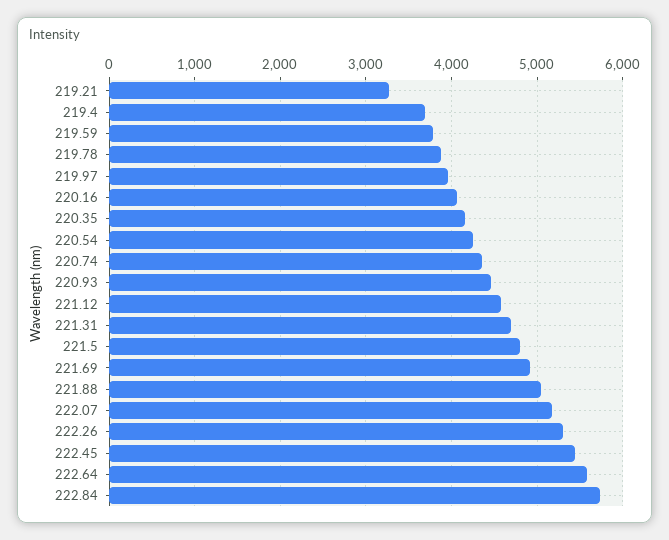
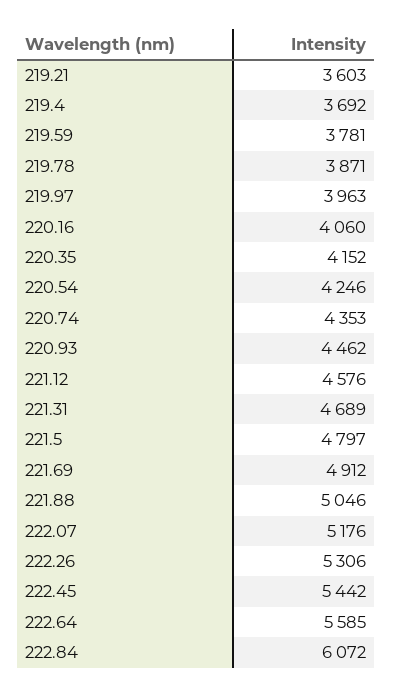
  {
-   "219.21": 3300,
+   "219.21": 3603,
    "219.4": 3692,
    "219.59": 3781,
    "219.78": 3871,
    "219.97": 3963,
    "220.16": 4060,
    "220.35": 4152,
    "220.54": 4246,
    "220.74": 4353,
    "220.93": 4462,
    "221.12": 4576,
    "221.31": 4689,
    "221.5": 4797,
    "221.69": 4912,
    "221.88": 5046,
    "222.07": 5176,
    "222.26": 5306,
    "222.45": 5442,
    "222.64": 5585,
-   "222.84": 5700
+   "222.84": 6072
  }

